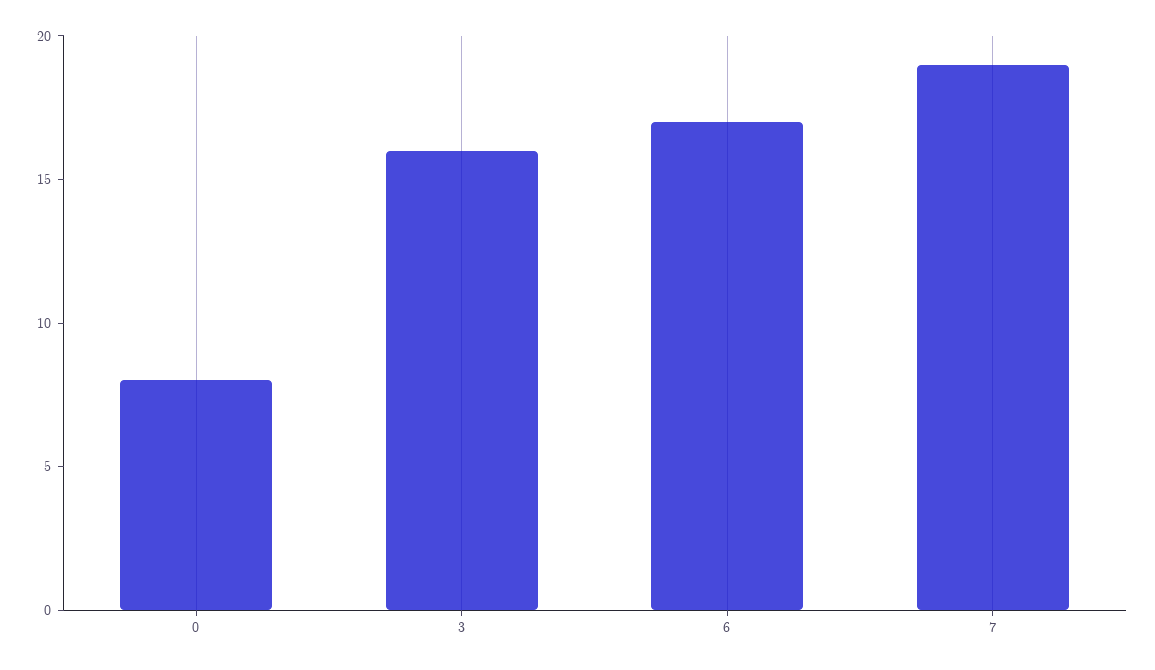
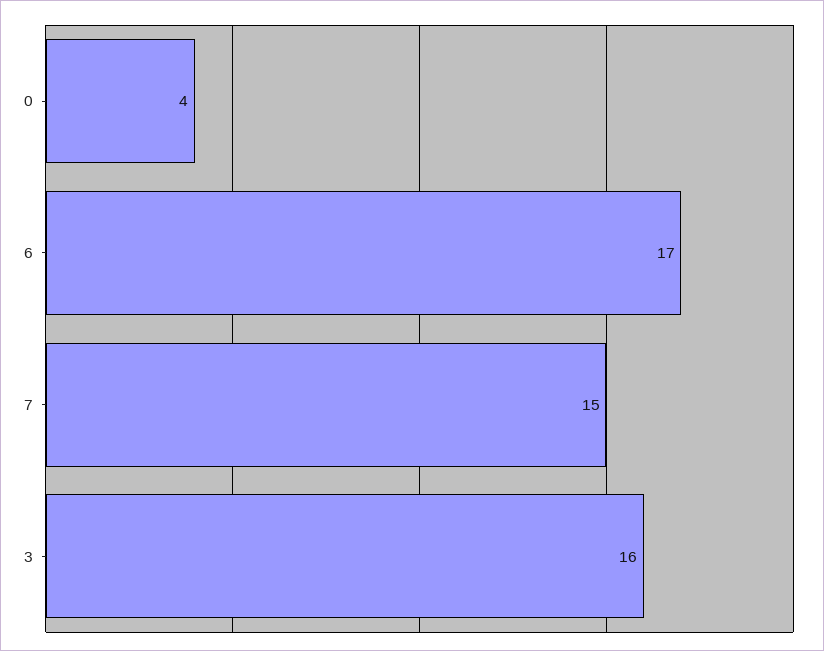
  {
-   "0": 8,
+   "0": 4,
    "3": 16,
    "6": 17,
-   "7": 19
+   "7": 15
  }

